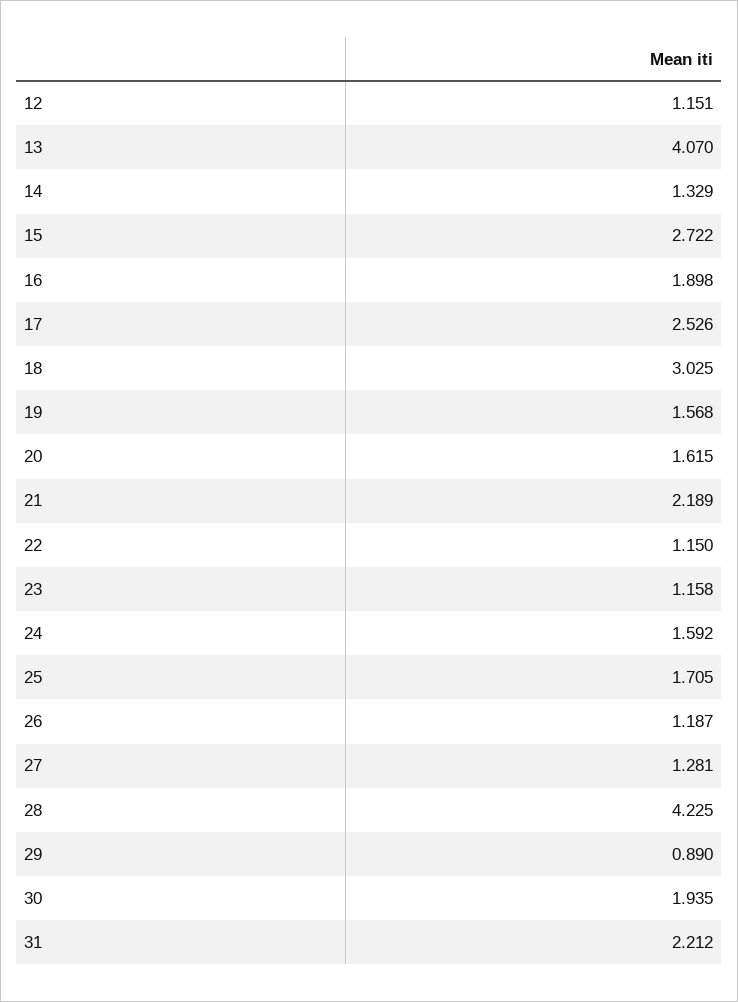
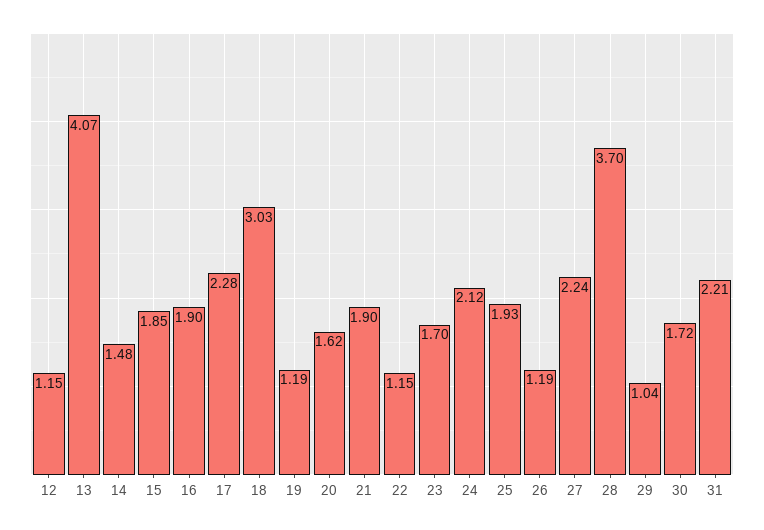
  {
    "12": 1.151,
    "13": 4.07,
-   "14": 1.329,
+   "14": 1.48,
-   "15": 2.722,
+   "15": 1.85,
    "16": 1.898,
-   "17": 2.526,
+   "17": 2.28,
    "18": 3.025,
-   "19": 1.568,
+   "19": 1.19,
    "20": 1.615,
-   "21": 2.189,
+   "21": 1.9,
    "22": 1.15,
-   "23": 1.158,
+   "23": 1.7,
-   "24": 1.592,
+   "24": 2.12,
-   "25": 1.705,
+   "25": 1.93,
    "26": 1.187,
-   "27": 1.281,
+   "27": 2.24,
-   "28": 4.225,
+   "28": 3.7,
-   "29": 0.89,
+   "29": 1.04,
-   "30": 1.935,
+   "30": 1.72,
    "31": 2.212
  }

